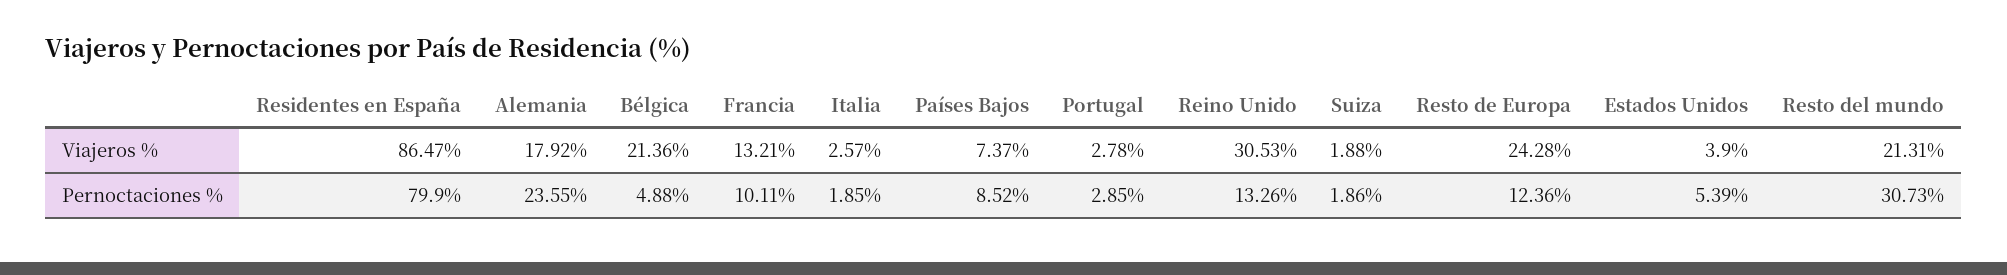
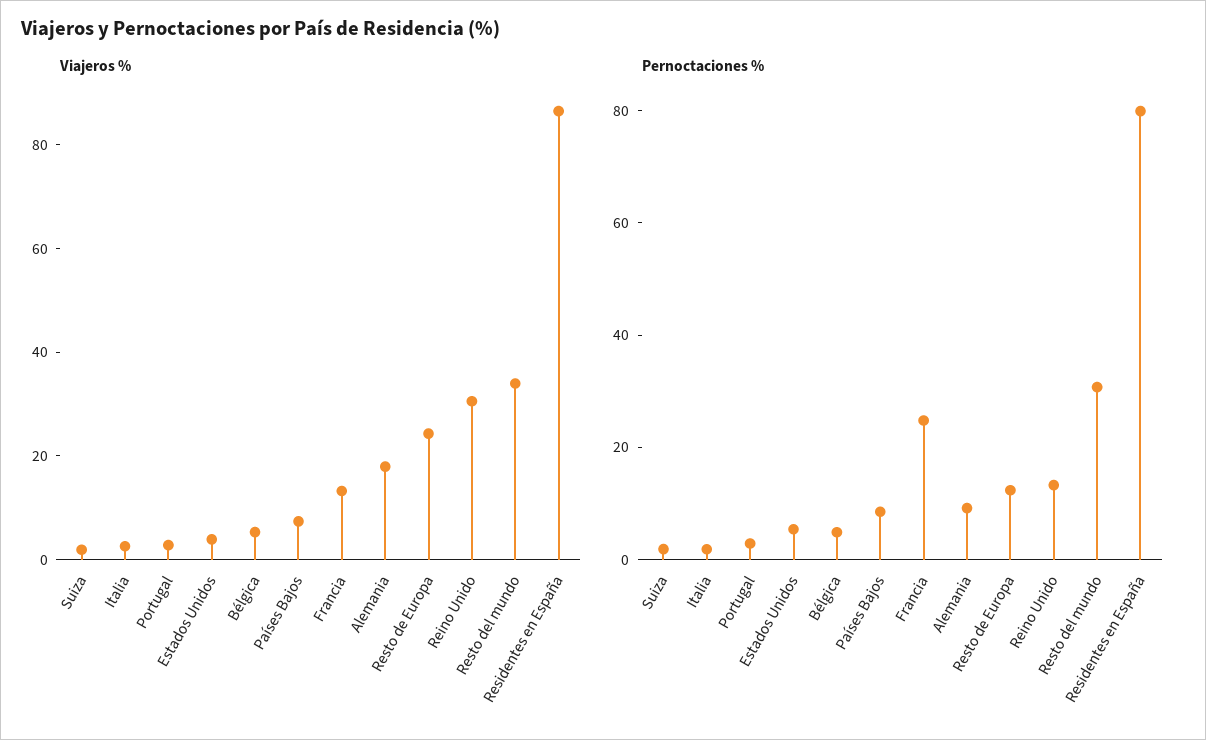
  {
    "Viajeros %": {
      "Residentes en España": 86.47,
      "Alemania": 17.92,
-     "Bélgica": 21.36,
+     "Bélgica": 5,
      "Francia": 13.21,
      "Italia": 2.57,
      "Países Bajos": 7.37,
      "Portugal": 2.78,
      "Reino Unido": 30.53,
      "Suiza": 1.88,
      "Resto de Europa": 24.28,
      "Estados Unidos": 3.9,
-     "Resto del mundo": 21.31
+     "Resto del mundo": 35
    },
    "Pernoctaciones %": {
      "Residentes en España": 79.9,
-     "Alemania": 23.55,
+     "Alemania": 10,
      "Bélgica": 4.88,
-     "Francia": 10.11,
+     "Francia": 25,
      "Italia": 1.85,
      "Países Bajos": 8.52,
      "Portugal": 2.85,
      "Reino Unido": 13.26,
      "Suiza": 1.86,
      "Resto de Europa": 12.36,
      "Estados Unidos": 5.39,
      "Resto del mundo": 30.73
    }
  }

